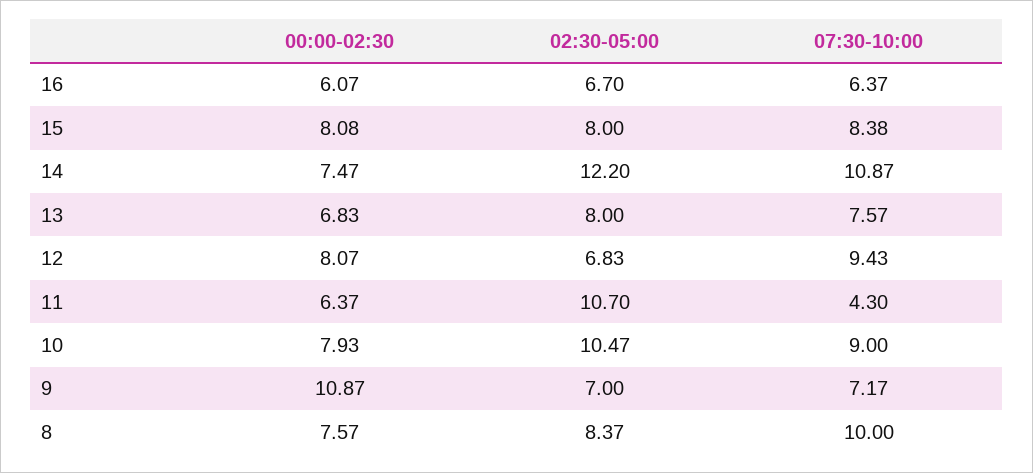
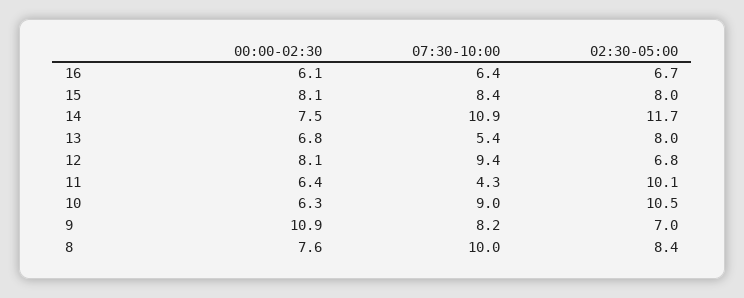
  {
    "00:00-02:30": {
      "16": 6.07,
      "15": 8.08,
      "14": 7.47,
      "13": 6.83,
      "12": 8.07,
      "11": 6.37,
-     "10": 7.93,
+     "10": 6.3,
      "9": 10.87,
      "8": 7.57
    },
    "02:30-05:00": {
      "16": 6.7,
      "15": 8,
-     "14": 12.2,
+     "14": 11.7,
      "13": 8,
      "12": 6.83,
-     "11": 10.7,
+     "11": 10.1,
      "10": 10.47,
      "9": 7,
      "8": 8.37
    },
    "07:30-10:00": {
      "16": 6.37,
      "15": 8.38,
      "14": 10.87,
-     "13": 7.57,
+     "13": 5.4,
      "12": 9.43,
      "11": 4.3,
      "10": 9,
-     "9": 7.17,
+     "9": 8.2,
      "8": 10
    }
  }

